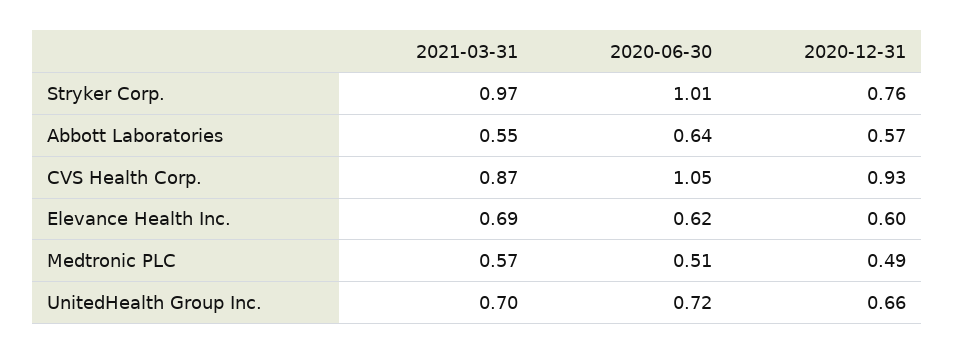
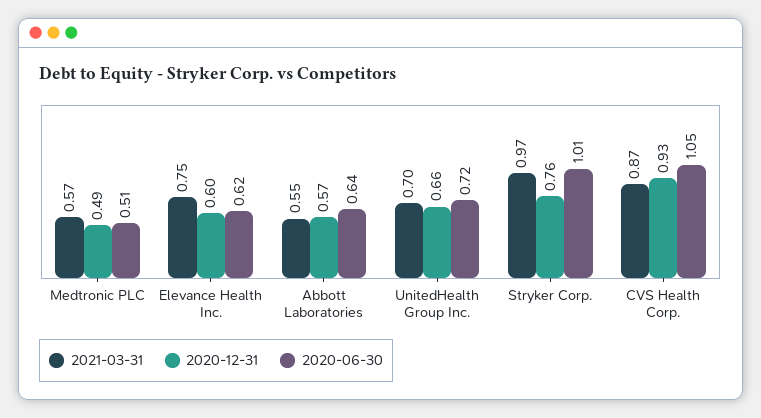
  {
    "2021-03-31": {
      "Stryker Corp.": 0.97,
      "Abbott Laboratories": 0.55,
      "CVS Health Corp.": 0.87,
-     "Elevance Health Inc.": 0.69,
+     "Elevance Health Inc.": 0.75,
      "Medtronic PLC": 0.57,
      "UnitedHealth Group Inc.": 0.7
    },
    "2020-06-30": {
      "Stryker Corp.": 1.01,
      "Abbott Laboratories": 0.64,
      "CVS Health Corp.": 1.05,
      "Elevance Health Inc.": 0.62,
      "Medtronic PLC": 0.51,
      "UnitedHealth Group Inc.": 0.72
    },
    "2020-12-31": {
      "Stryker Corp.": 0.76,
      "Abbott Laboratories": 0.57,
      "CVS Health Corp.": 0.93,
      "Elevance Health Inc.": 0.6,
      "Medtronic PLC": 0.49,
      "UnitedHealth Group Inc.": 0.66
    }
  }

